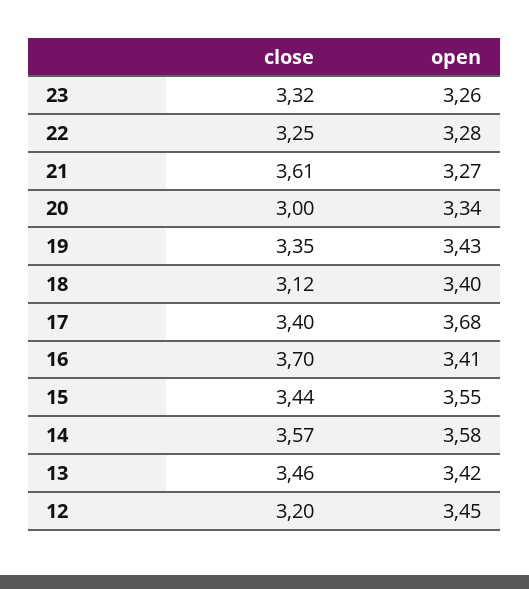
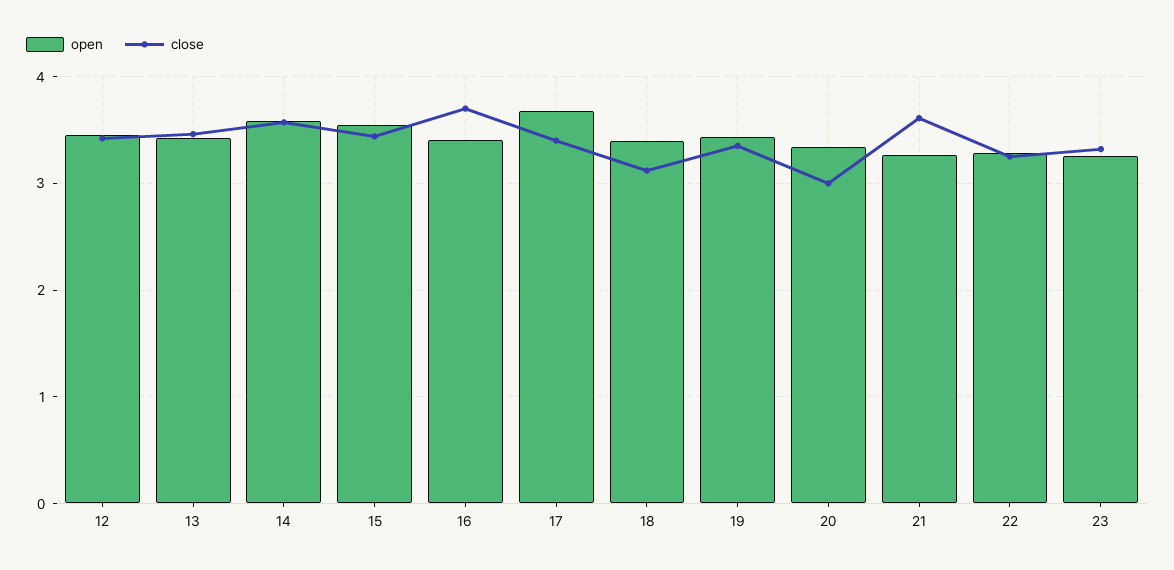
  {
    "close": {
      "23": 3.32,
      "22": 3.25,
      "21": 3.61,
      "20": 3,
      "19": 3.35,
      "18": 3.12,
      "17": 3.4,
      "16": 3.7,
      "15": 3.44,
      "14": 3.57,
      "13": 3.46,
-     "12": 3.2
+     "12": 3.4
    },
    "open": {
      "23": 3.26,
      "22": 3.28,
      "21": 3.27,
      "20": 3.34,
      "19": 3.43,
      "18": 3.4,
      "17": 3.68,
      "16": 3.41,
      "15": 3.55,
      "14": 3.58,
      "13": 3.42,
      "12": 3.45
    }
  }

